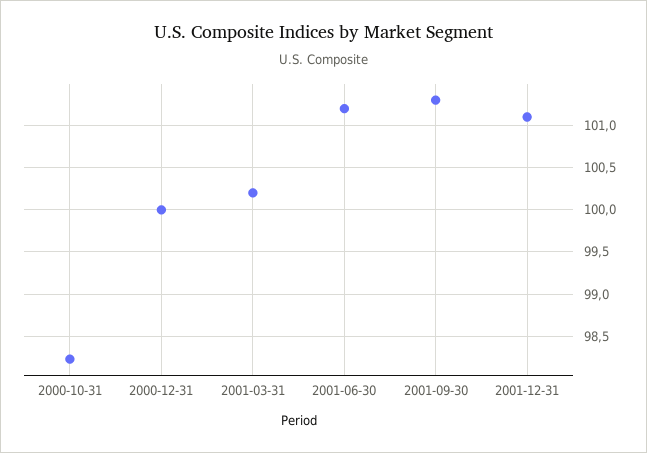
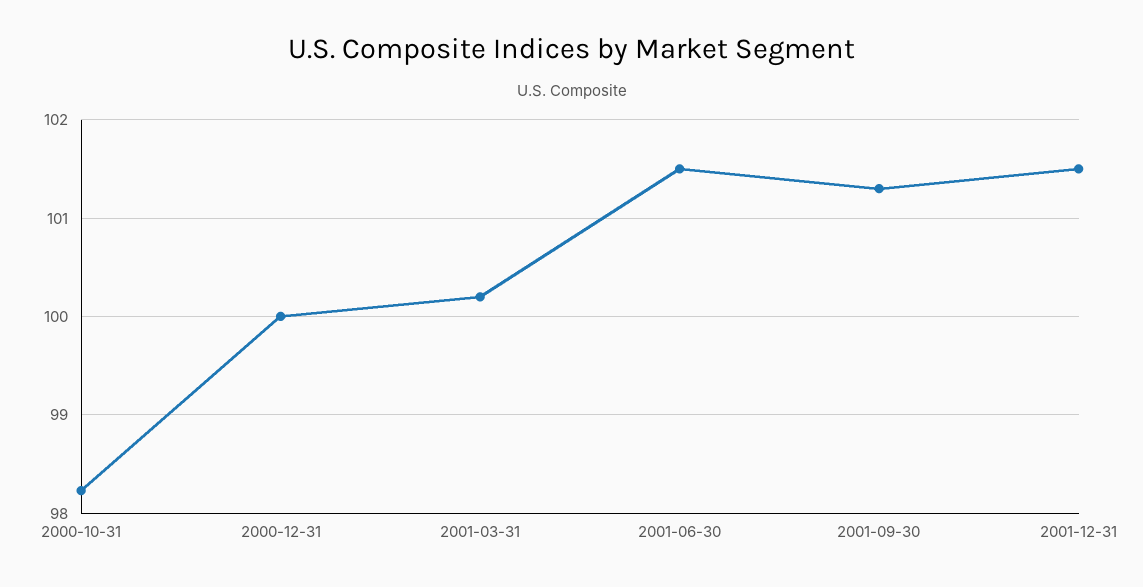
  {
    "2000-10-31": 98.2,
    "2000-12-31": 100,
    "2001-03-31": 100.2,
-   "2001-06-30": 101.2,
+   "2001-06-30": 101.5,
    "2001-09-30": 101.3,
-   "2001-12-31": 101.1
+   "2001-12-31": 101.5
  }

